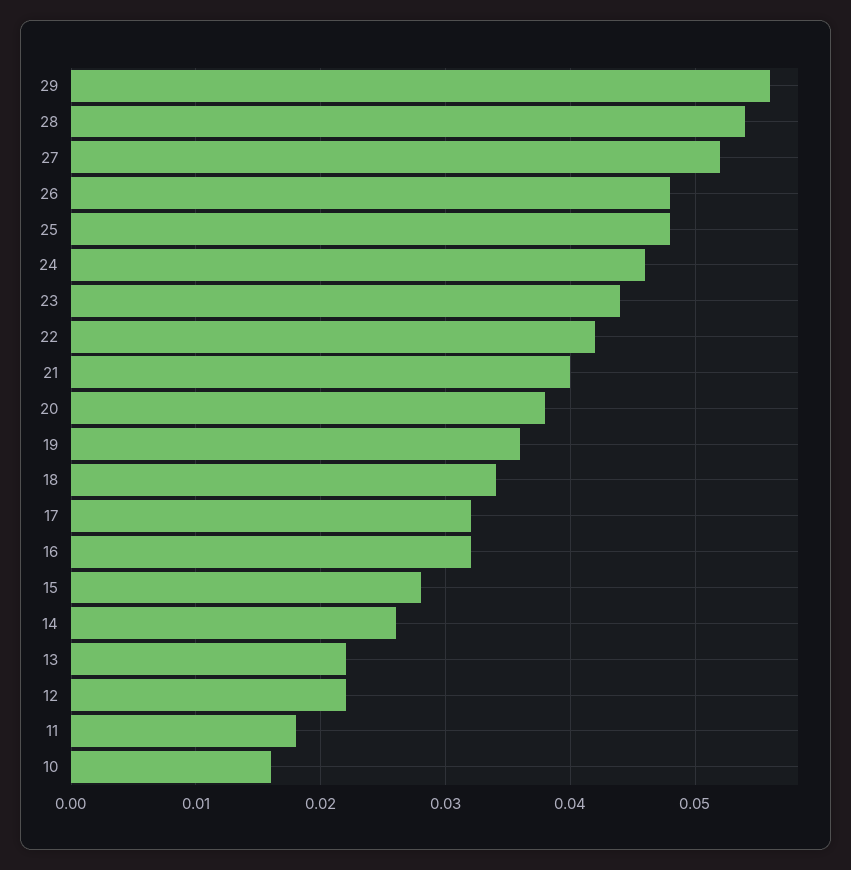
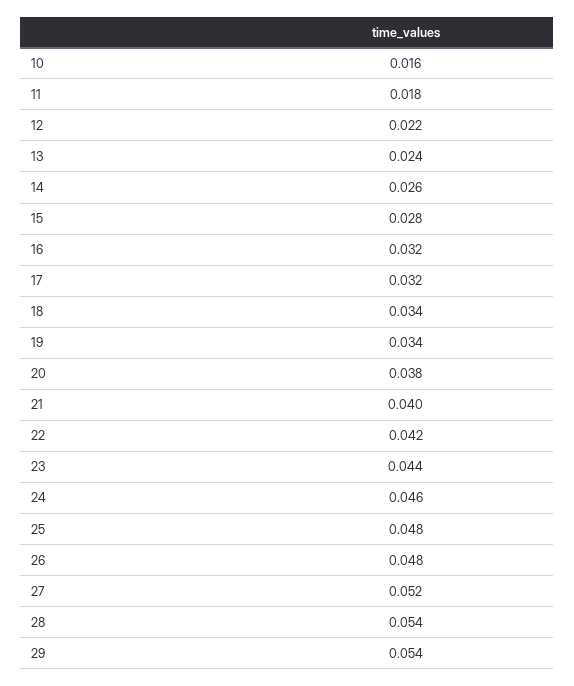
  {
-   "29": 0.056,
+   "29": 0.054,
    "28": 0.054,
    "27": 0.052,
    "26": 0.048,
    "25": 0.048,
    "24": 0.046,
    "23": 0.044,
    "22": 0.042,
    "21": 0.04,
    "20": 0.038,
-   "19": 0.036,
+   "19": 0.034,
    "18": 0.034,
    "17": 0.032,
    "16": 0.032,
    "15": 0.028,
    "14": 0.026,
-   "13": 0.022,
+   "13": 0.024,
    "12": 0.022,
    "11": 0.018,
    "10": 0.016
  }

